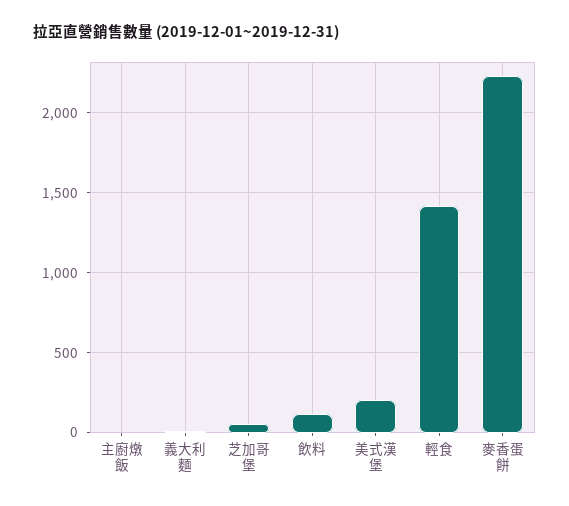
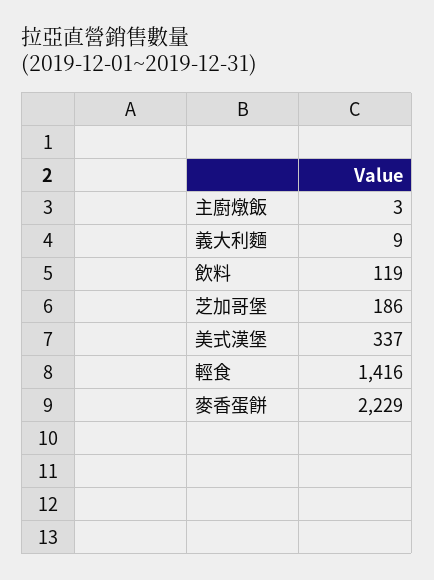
  {
    "主廚燉飯": 3,
    "義大利麵": 9,
-   "芝加哥堡": 50,
+   "芝加哥堡": 186,
    "飲料": 119,
-   "美式漢堡": 200,
+   "美式漢堡": 337,
    "輕食": 1416,
    "麥香蛋餅": 2229
  }

